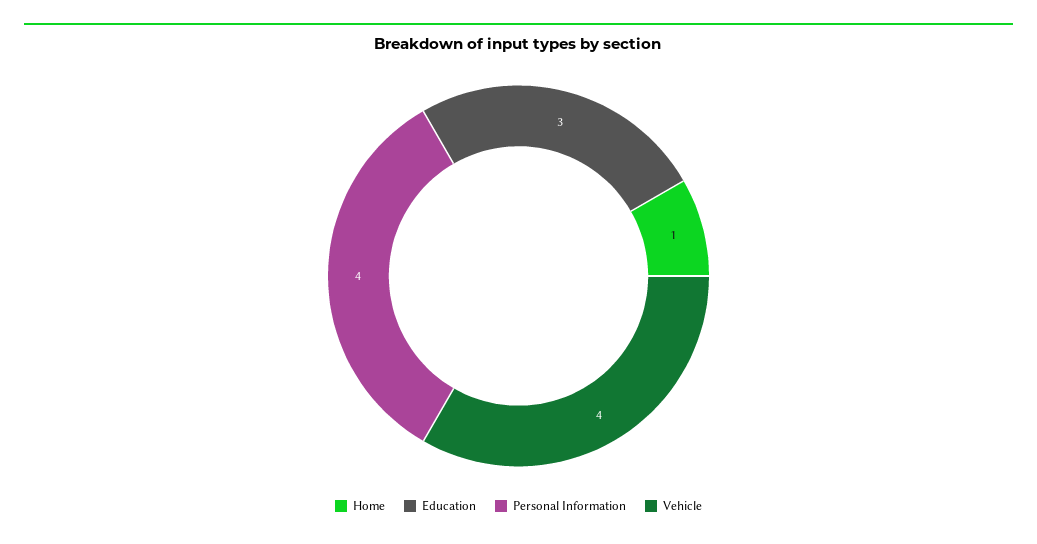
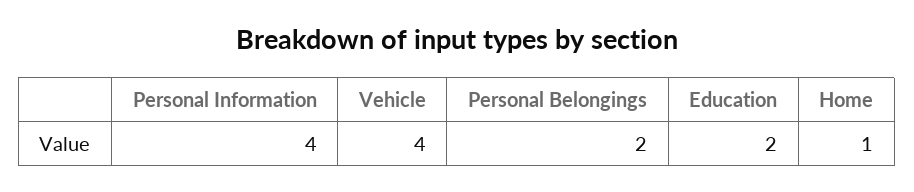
  {
    "Home": 1,
-   "Education": 3,
+   "Education": 2,
    "Personal Information": 4,
-   "Vehicle": 4
+   "Vehicle": 4,
+   "Personal Belongings": 2
  }

